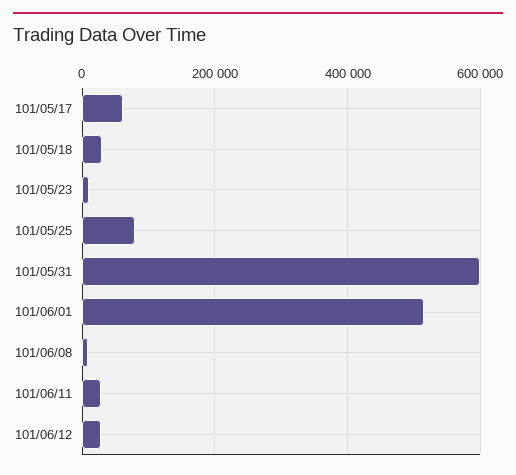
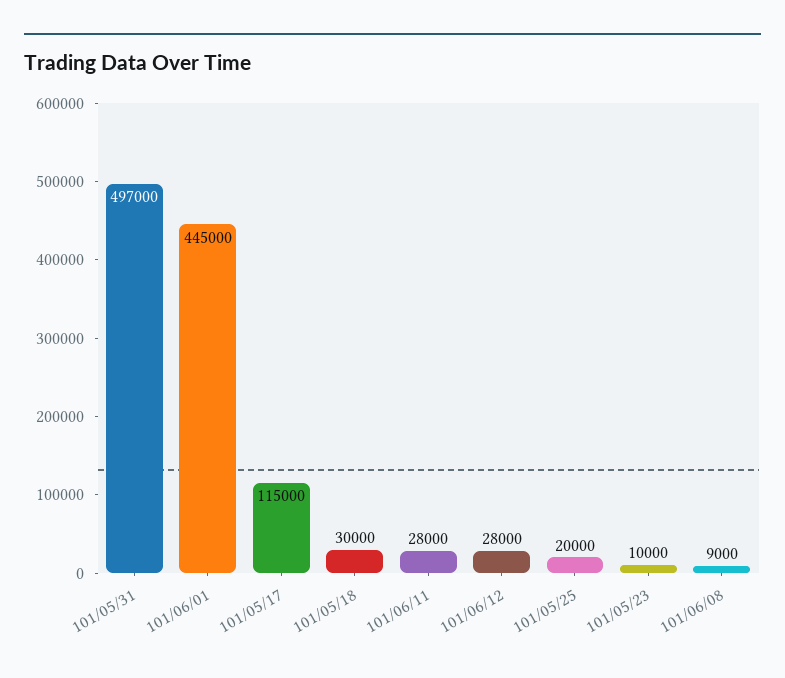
  {
-   "101/05/17": 60000,
+   "101/05/17": 115000,
    "101/05/18": 30000,
    "101/05/23": 10000,
-   "101/05/25": 80000,
+   "101/05/25": 20000,
-   "101/05/31": 600000,
+   "101/05/31": 497000,
-   "101/06/01": 520000,
+   "101/06/01": 445000,
    "101/06/08": 9000,
    "101/06/11": 28000,
    "101/06/12": 28000
  }

